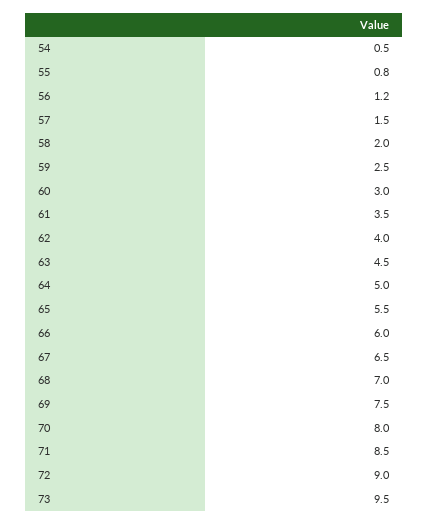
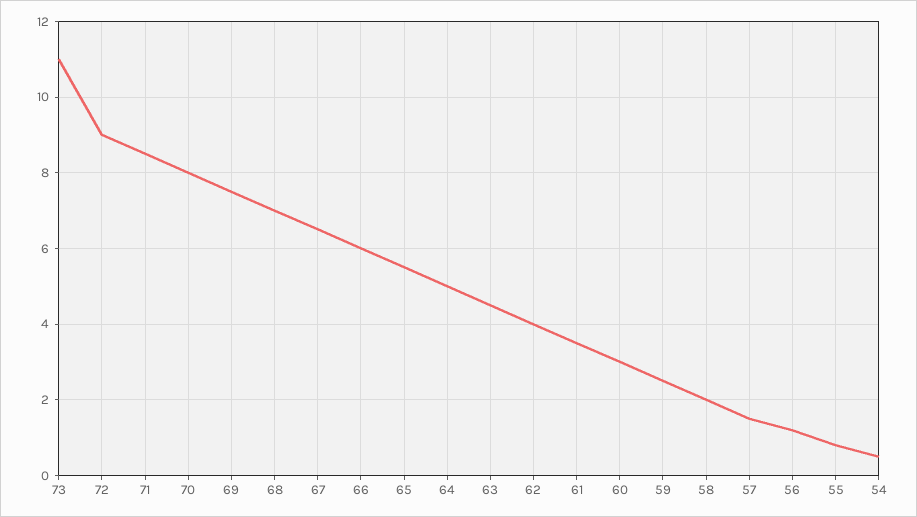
  {
    "54": 0.5,
    "55": 0.8,
    "56": 1.2,
    "57": 1.5,
    "58": 2,
    "59": 2.5,
    "60": 3,
    "61": 3.5,
    "62": 4,
    "63": 4.5,
    "64": 5,
    "65": 5.5,
    "66": 6,
    "67": 6.5,
    "68": 7,
    "69": 7.5,
    "70": 8,
    "71": 8.5,
    "72": 9,
-   "73": 9.5
+   "73": 11
  }

